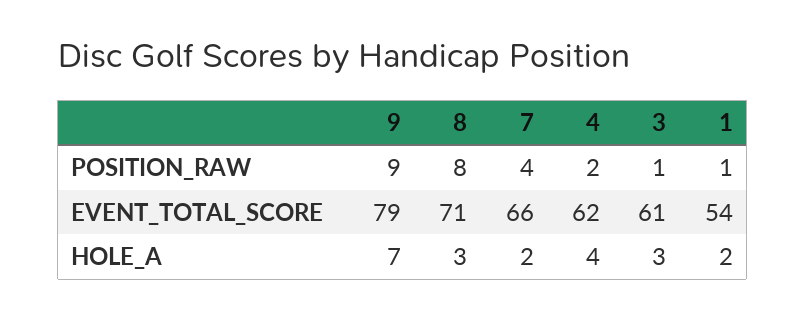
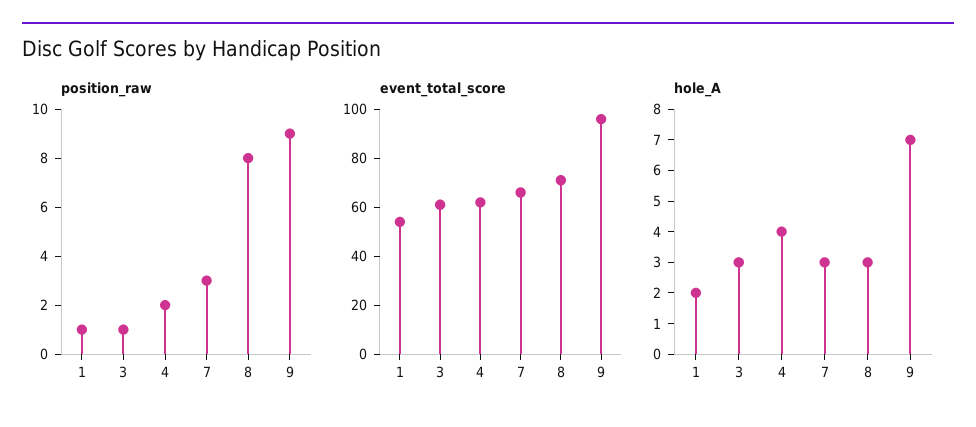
  {
    "POSITION_RAW": {
      "9": 9,
      "8": 8,
-     "7": 4,
+     "7": 3,
      "4": 2,
      "3": 1,
      "1": 1
    },
    "EVENT_TOTAL_SCORE": {
-     "9": 79,
+     "9": 95,
      "8": 71,
      "7": 66,
      "4": 62,
      "3": 61,
      "1": 54
    },
    "HOLE_A": {
      "9": 7,
      "8": 3,
-     "7": 2,
+     "7": 3,
      "4": 4,
      "3": 3,
      "1": 2
    }
  }

